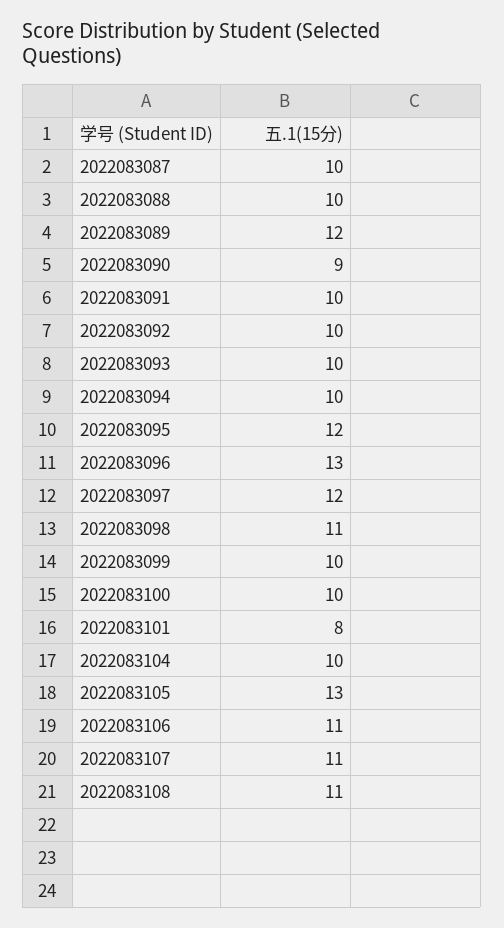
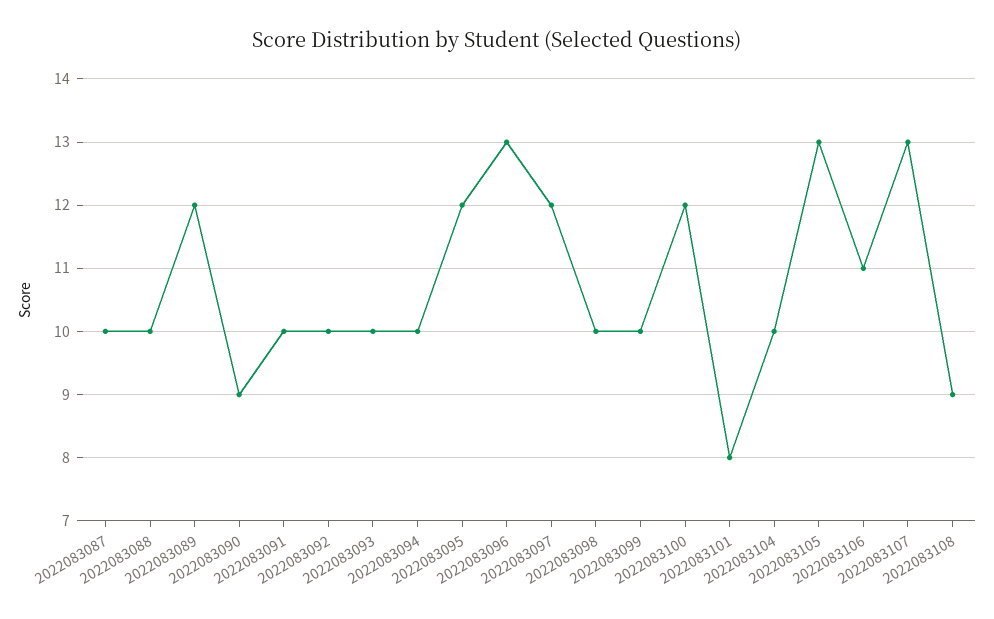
  {
    "2022083087": 10,
    "2022083088": 10,
    "2022083089": 12,
    "2022083090": 9,
    "2022083091": 10,
    "2022083092": 10,
    "2022083093": 10,
    "2022083094": 10,
    "2022083095": 12,
    "2022083096": 13,
    "2022083097": 12,
-   "2022083098": 11,
+   "2022083098": 10,
    "2022083099": 10,
-   "2022083100": 10,
+   "2022083100": 12,
    "2022083101": 8,
    "2022083104": 10,
    "2022083105": 13,
    "2022083106": 11,
-   "2022083107": 11,
+   "2022083107": 13,
-   "2022083108": 11
+   "2022083108": 9
  }

